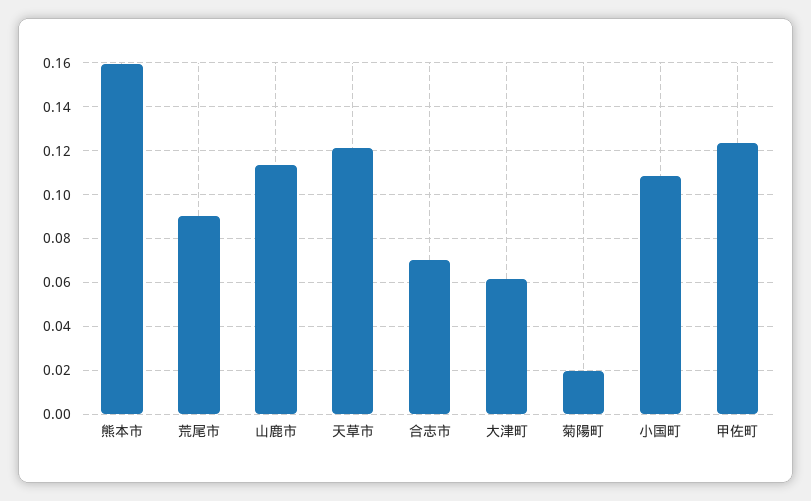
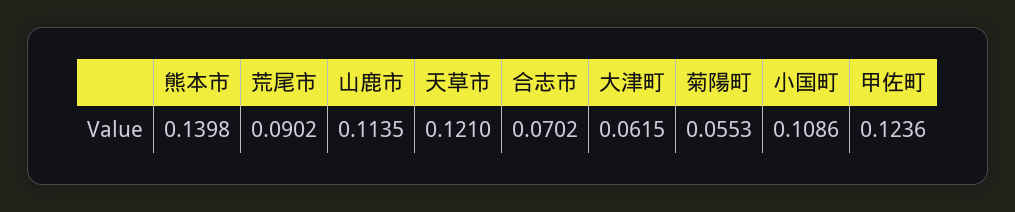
  {
-   "熊本市": 0.16,
+   "熊本市": 0.1398,
    "荒尾市": 0.0902,
    "山鹿市": 0.1135,
    "天草市": 0.121,
    "合志市": 0.0702,
    "大津町": 0.0615,
-   "菊陽町": 0.02,
+   "菊陽町": 0.0553,
    "小国町": 0.1086,
    "甲佐町": 0.1236
  }

